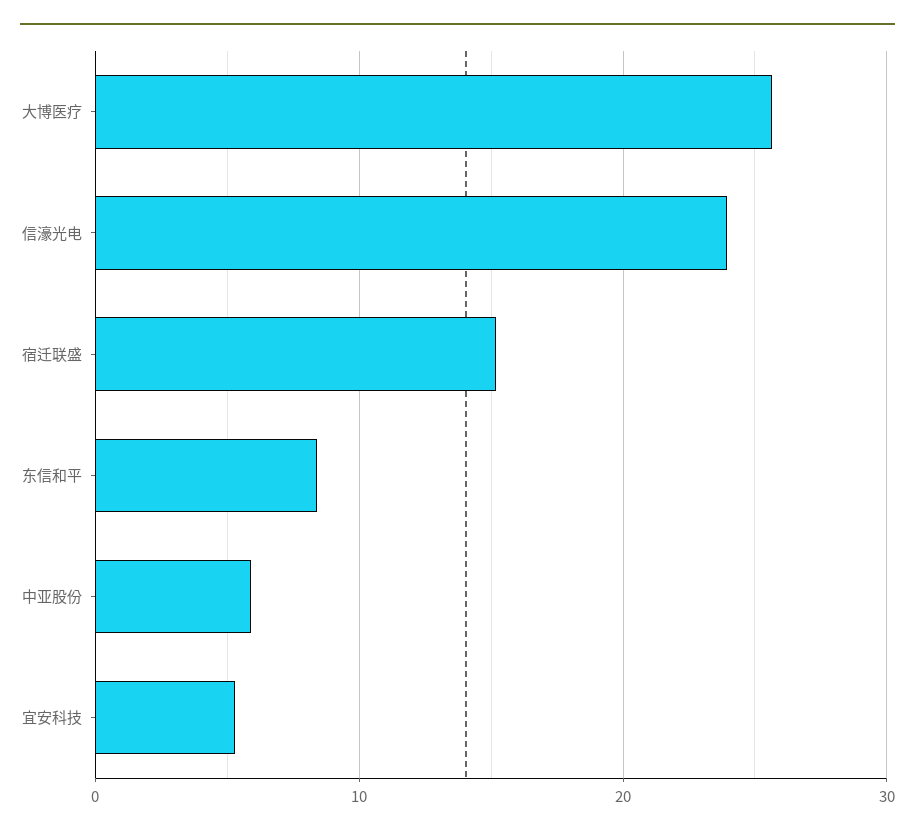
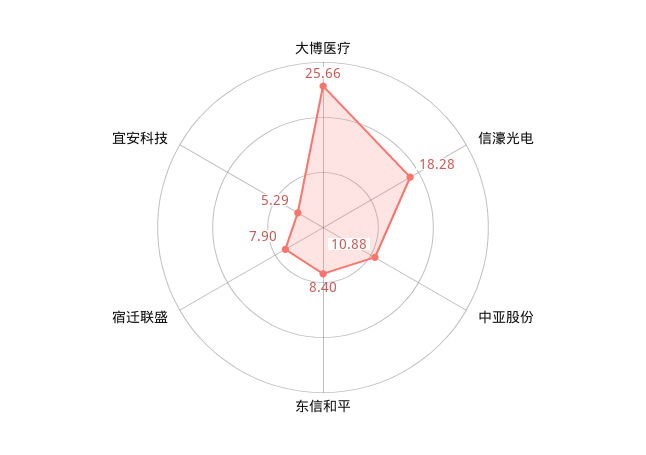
  {
    "大博医疗": 25.66,
-   "信濠光电": 24,
+   "信濠光电": 18.28,
-   "宿迁联盛": 15,
+   "宿迁联盛": 7.9,
    "东信和平": 8.4,
-   "中亚股份": 6,
+   "中亚股份": 10.88,
    "宜安科技": 5.29
  }

